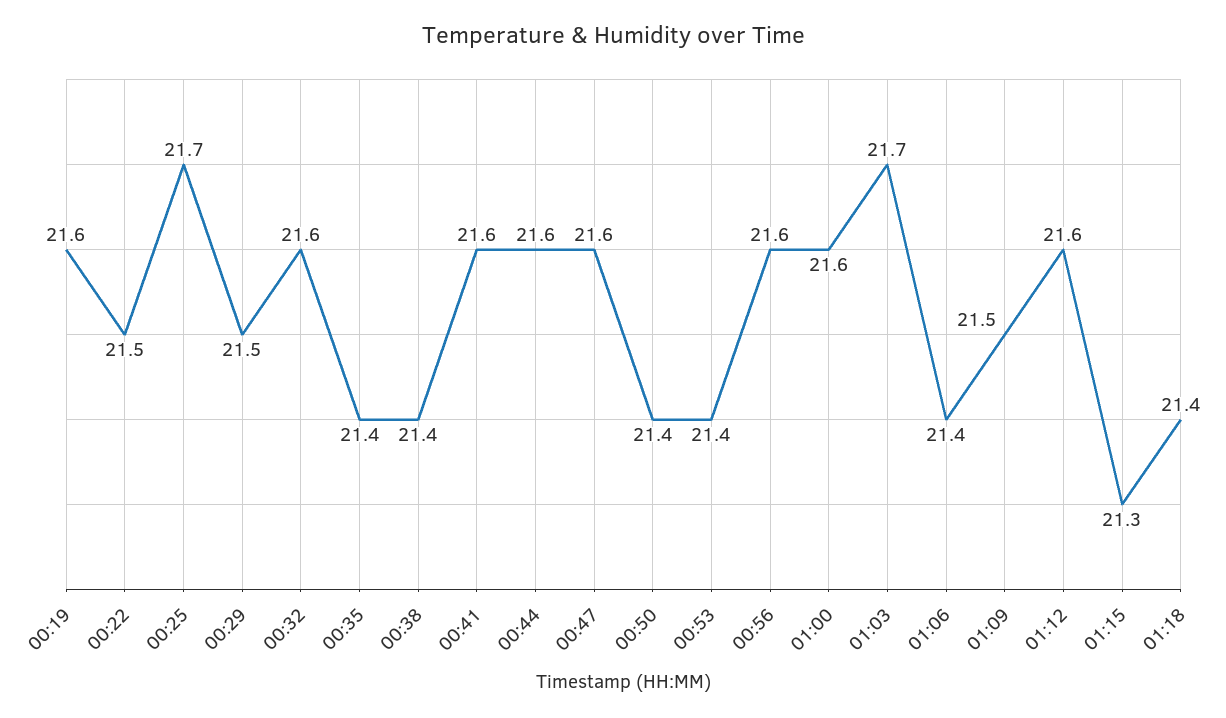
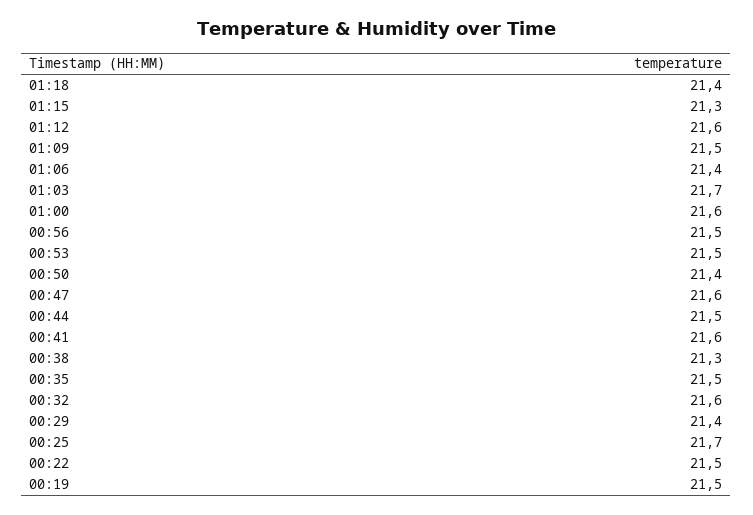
  {
-   "00:19": 21.6,
+   "00:19": 21.5,
    "00:22": 21.5,
    "00:25": 21.7,
-   "00:29": 21.5,
+   "00:29": 21.4,
    "00:32": 21.6,
-   "00:35": 21.4,
+   "00:35": 21.5,
-   "00:38": 21.4,
+   "00:38": 21.3,
    "00:41": 21.6,
-   "00:44": 21.6,
+   "00:44": 21.5,
    "00:47": 21.6,
    "00:50": 21.4,
-   "00:53": 21.4,
+   "00:53": 21.5,
-   "00:56": 21.6,
+   "00:56": 21.5,
    "01:00": 21.6,
    "01:03": 21.7,
    "01:06": 21.4,
    "01:09": 21.5,
    "01:12": 21.6,
    "01:15": 21.3,
    "01:18": 21.4
  }

